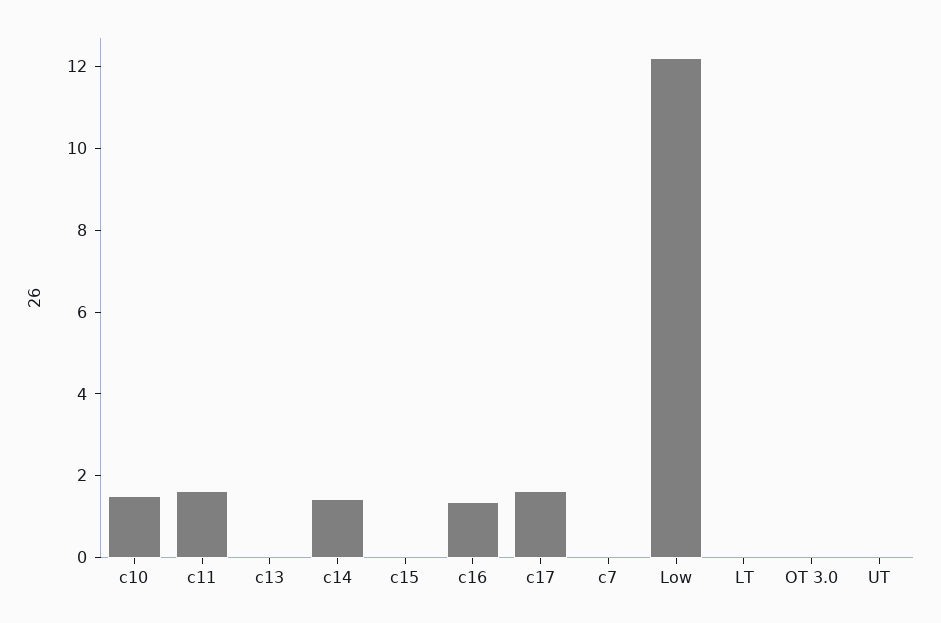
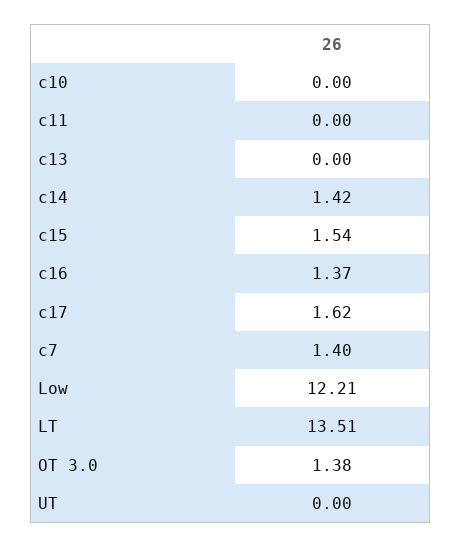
  {
-   "c10": 1.5,
+   "c10": 0,
-   "c11": 1.5,
+   "c11": 0,
    "c13": 0,
    "c14": 1.42,
-   "c15": 0,
+   "c15": 1.54,
    "c16": 1.37,
    "c17": 1.62,
-   "c7": 0,
+   "c7": 1.4,
    "Low": 12.21,
-   "LT": 0,
+   "LT": 13.51,
-   "OT 3.0": 0,
+   "OT 3.0": 1.38,
    "UT": 0
  }

